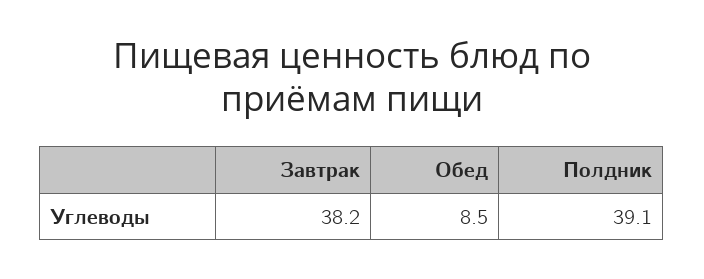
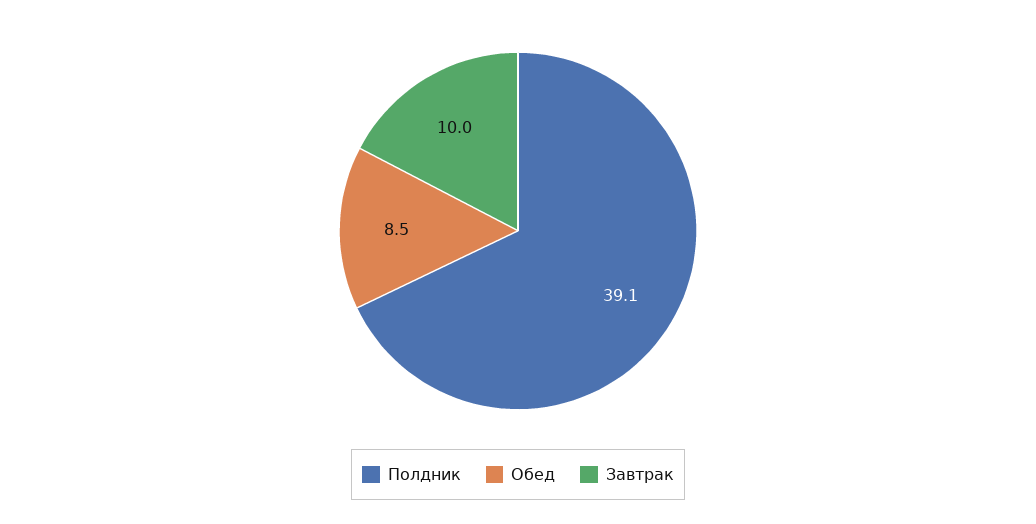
  {
-   "Завтрак": 38.2,
+   "Завтрак": 10,
    "Обед": 8.5,
    "Полдник": 39.1
  }

